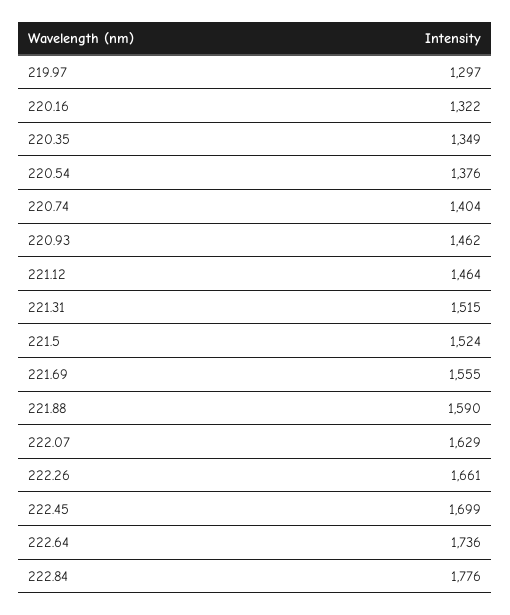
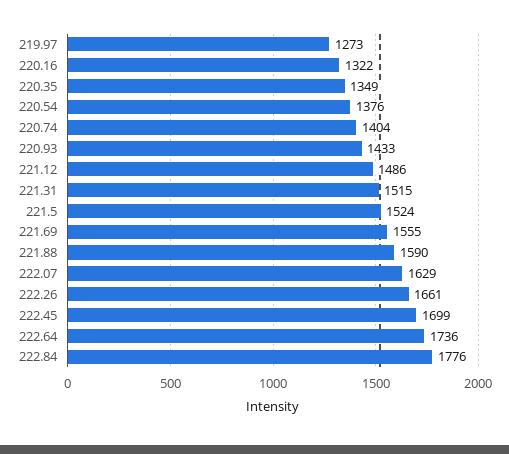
  {
-   "219.97": 1297,
+   "219.97": 1273,
    "220.16": 1322,
    "220.35": 1349,
    "220.54": 1376,
    "220.74": 1404,
-   "220.93": 1462,
+   "220.93": 1433,
-   "221.12": 1464,
+   "221.12": 1486,
    "221.31": 1515,
    "221.5": 1524,
    "221.69": 1555,
    "221.88": 1590,
    "222.07": 1629,
    "222.26": 1661,
    "222.45": 1699,
    "222.64": 1736,
    "222.84": 1776
  }

